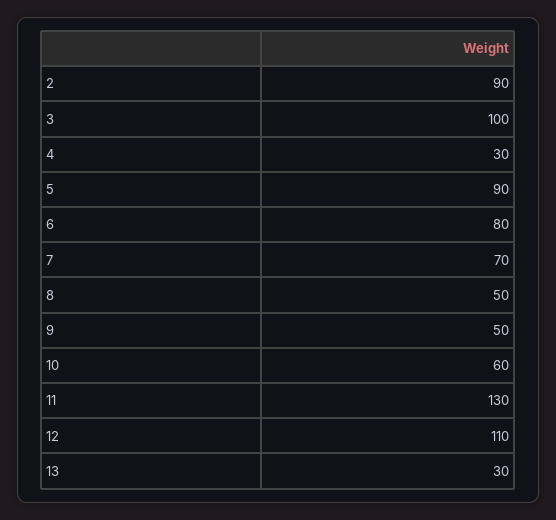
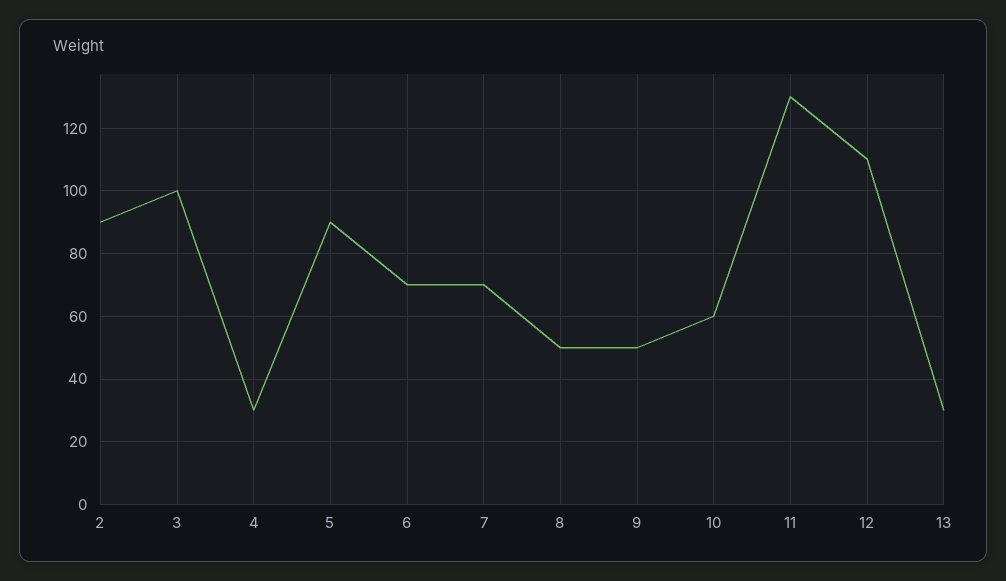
  {
    "2": 90,
    "3": 100,
    "4": 30,
    "5": 90,
-   "6": 80,
+   "6": 70,
    "7": 70,
    "8": 50,
    "9": 50,
    "10": 60,
    "11": 130,
    "12": 110,
    "13": 30
  }

